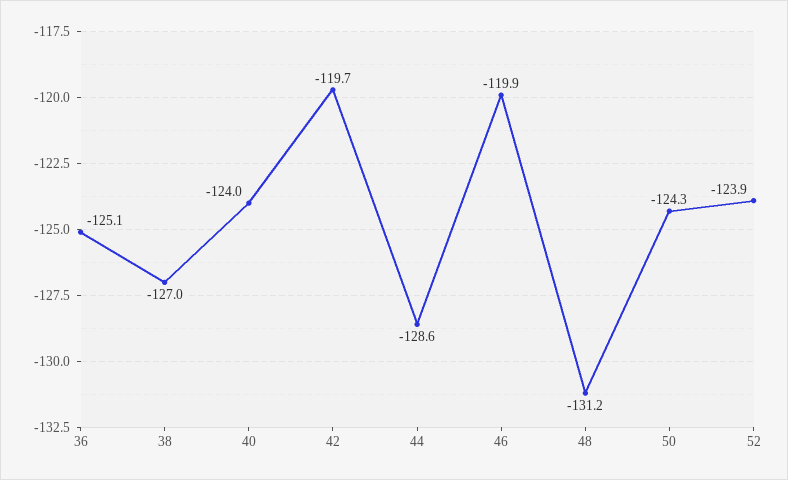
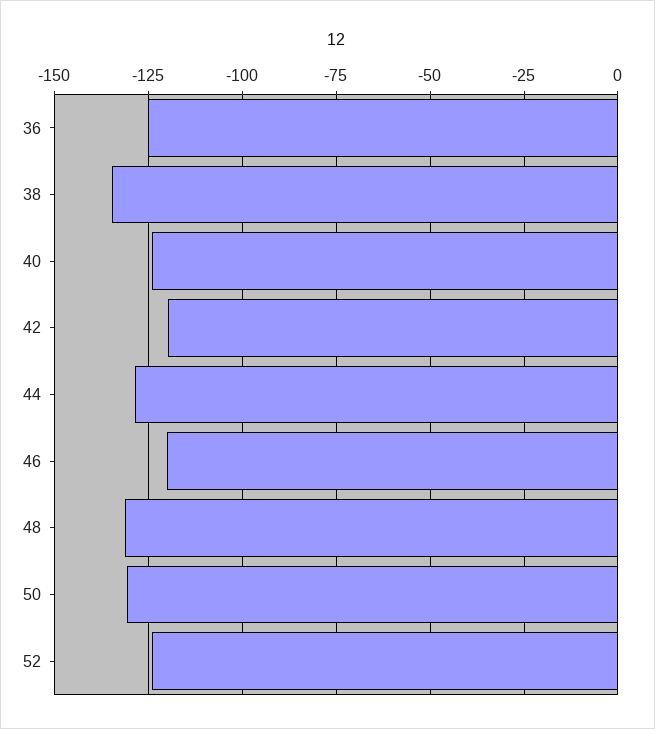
  {
    "36": -125.1,
-   "38": -127,
+   "38": -135,
    "40": -124,
    "42": -119.7,
    "44": -128.6,
    "46": -119.9,
    "48": -131.2,
-   "50": -124.3,
+   "50": -130,
    "52": -123.9
  }

